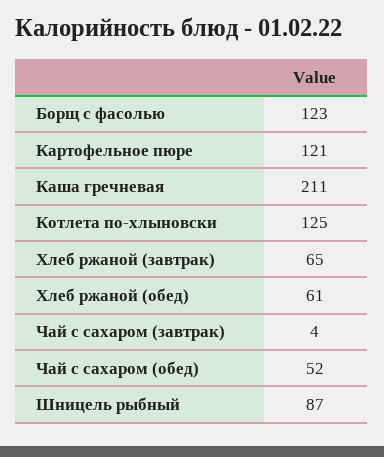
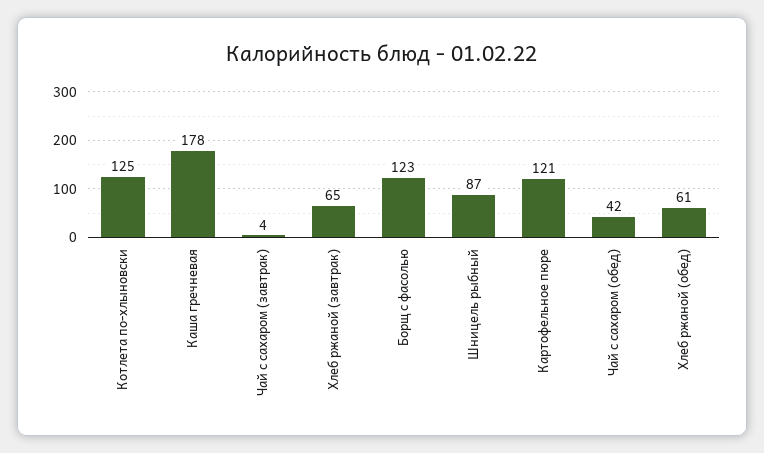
  {
    "Борщ с фасолью": 123,
    "Картофельное пюре": 121,
-   "Каша гречневая": 211,
+   "Каша гречневая": 178,
    "Котлета по-хлыновски": 125,
    "Хлеб ржаной (завтрак)": 65,
    "Хлеб ржаной (обед)": 61,
    "Чай с сахаром (завтрак)": 4,
-   "Чай с сахаром (обед)": 52,
+   "Чай с сахаром (обед)": 42,
    "Шницель рыбный": 87
  }

